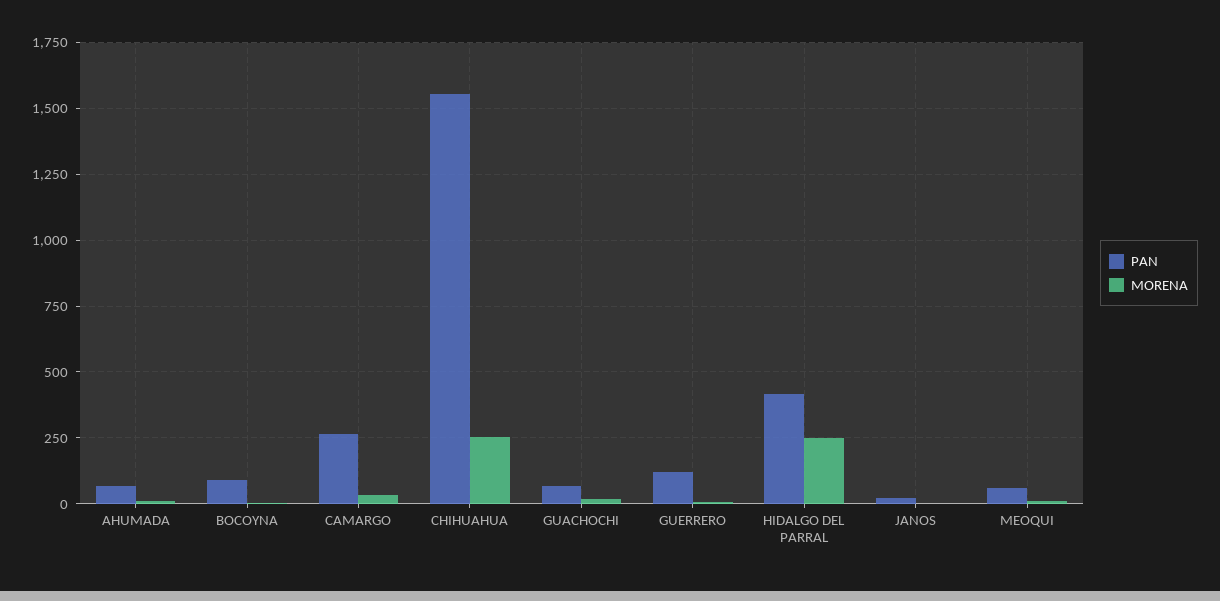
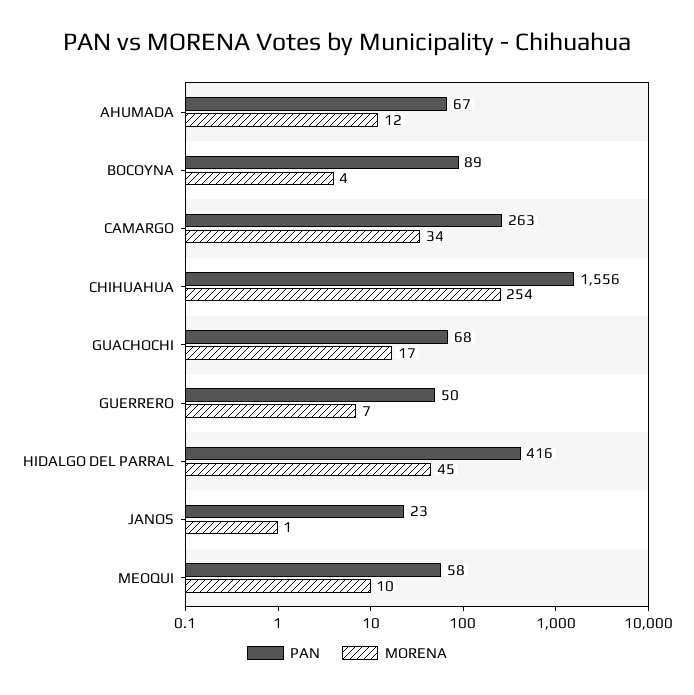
  {
    "PAN": {
      "AHUMADA": 67,
      "BOCOYNA": 89,
      "CAMARGO": 263,
      "CHIHUAHUA": 1556,
      "GUACHOCHI": 68,
-     "GUERRERO": 125,
+     "GUERRERO": 50,
      "HIDALGO DEL PARRAL": 416,
      "JANOS": 23,
      "MEOQUI": 58
    },
    "MORENA": {
      "AHUMADA": 12,
      "BOCOYNA": 4,
      "CAMARGO": 34,
      "CHIHUAHUA": 254,
      "GUACHOCHI": 17,
      "GUERRERO": 7,
-     "HIDALGO DEL PARRAL": 250,
+     "HIDALGO DEL PARRAL": 45,
      "JANOS": 1,
      "MEOQUI": 10
    }
  }

